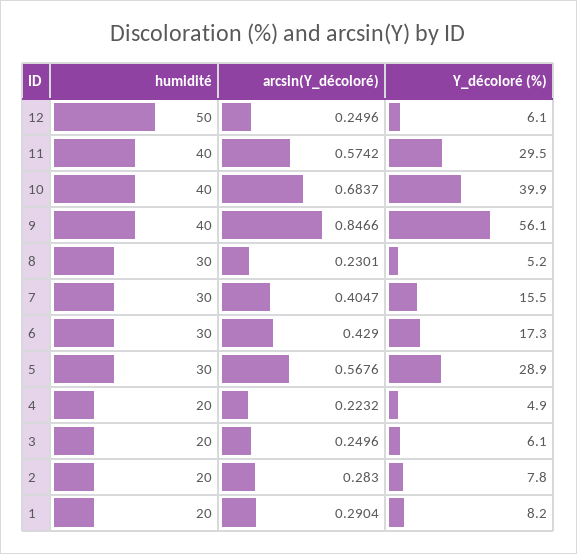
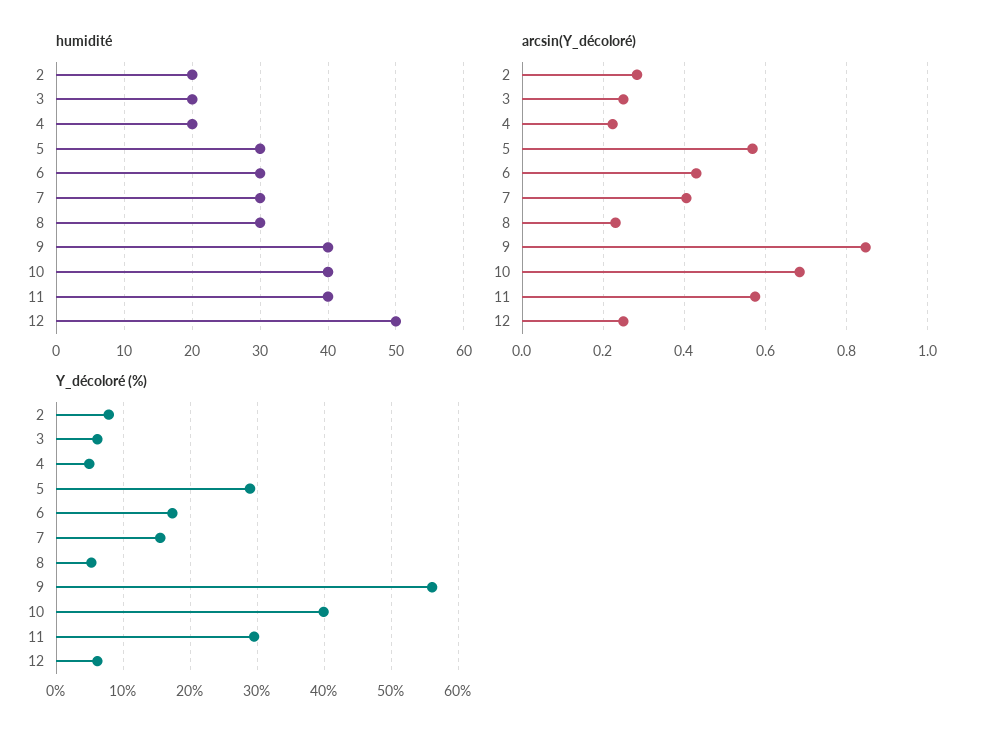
  {
    "humidité": {
      "12": 50,
      "11": 40,
      "10": 40,
      "9": 40,
      "8": 30,
      "7": 30,
      "6": 30,
      "5": 30,
      "4": 20,
      "3": 20,
-     "2": 20,
+     "2": 20
-     "1": 20
    },
    "arcsin(Y_décoloré)": {
      "12": 0.2496,
      "11": 0.5742,
      "10": 0.6837,
      "9": 0.8466,
      "8": 0.2301,
      "7": 0.4047,
      "6": 0.429,
      "5": 0.5676,
      "4": 0.2232,
      "3": 0.2496,
-     "2": 0.283,
+     "2": 0.283
-     "1": 0.2904
    },
    "Y_décoloré (%)": {
      "12": 6.1,
      "11": 29.5,
      "10": 39.9,
      "9": 56.1,
      "8": 5.2,
      "7": 15.5,
      "6": 17.3,
      "5": 28.9,
      "4": 4.9,
      "3": 6.1,
-     "2": 7.8,
+     "2": 7.8
-     "1": 8.2
    }
  }

